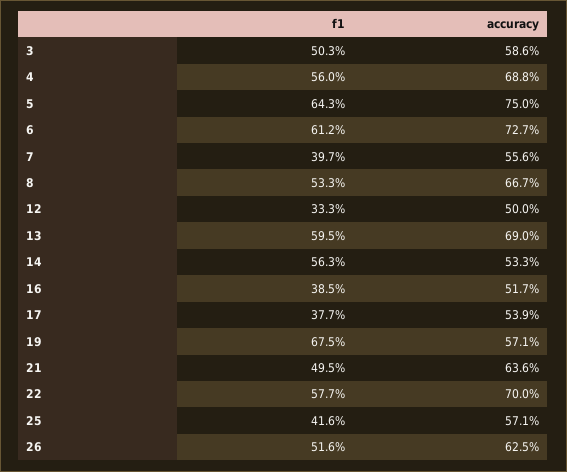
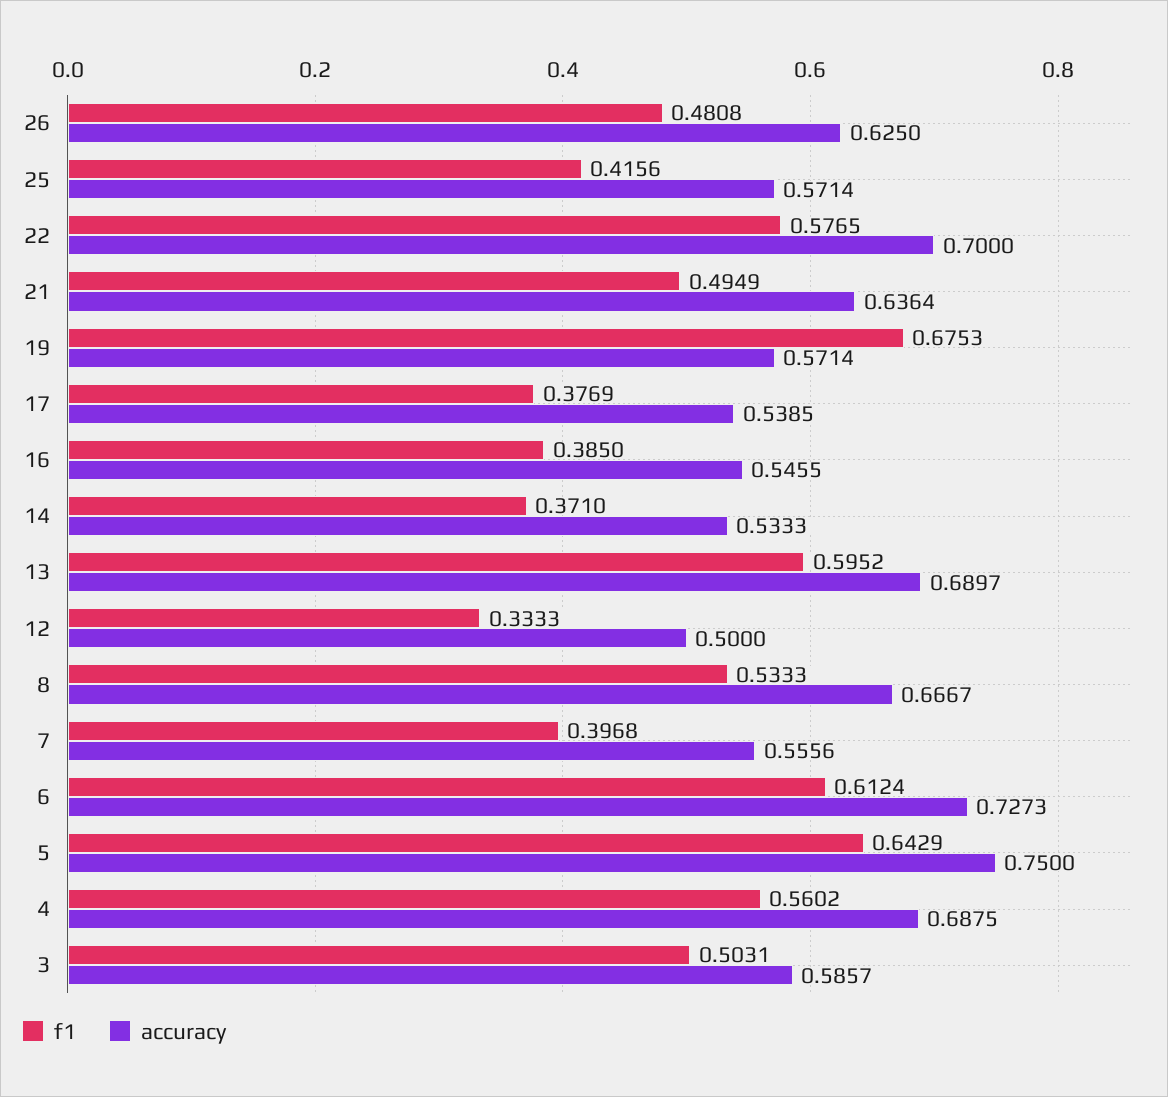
  {
    "f1": {
      "3": 0.5031,
      "4": 0.5602,
      "5": 0.6429,
      "6": 0.6124,
      "7": 0.3968,
      "8": 0.5333,
      "12": 0.3333,
      "13": 0.5952,
-     "14": 0.563,
+     "14": 0.371,
      "16": 0.385,
      "17": 0.3769,
      "19": 0.6753,
      "21": 0.4949,
      "22": 0.5765,
      "25": 0.4156,
-     "26": 0.516
+     "26": 0.4808
    },
    "accuracy": {
      "3": 0.5857,
      "4": 0.6875,
      "5": 0.75,
      "6": 0.7273,
      "7": 0.5556,
      "8": 0.6667,
      "12": 0.5,
      "13": 0.6897,
      "14": 0.5333,
-     "16": 0.517,
+     "16": 0.5455,
      "17": 0.5385,
      "19": 0.5714,
      "21": 0.6364,
      "22": 0.7,
      "25": 0.5714,
      "26": 0.625
    }
  }

